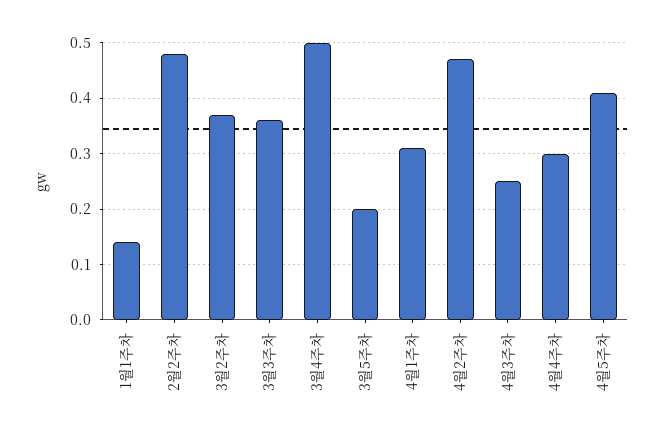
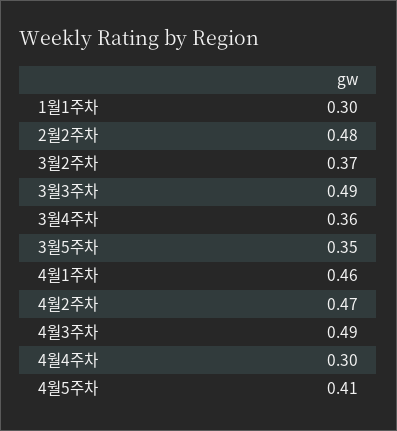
  {
-   "1월1주차": 0.15,
+   "1월1주차": 0.3,
    "2월2주차": 0.48,
    "3월2주차": 0.37,
-   "3월3주차": 0.35,
+   "3월3주차": 0.49,
-   "3월4주차": 0.5,
+   "3월4주차": 0.36,
-   "3월5주차": 0.2,
+   "3월5주차": 0.35,
-   "4월1주차": 0.3,
+   "4월1주차": 0.46,
    "4월2주차": 0.47,
-   "4월3주차": 0.25,
+   "4월3주차": 0.49,
    "4월4주차": 0.3,
    "4월5주차": 0.41
  }

